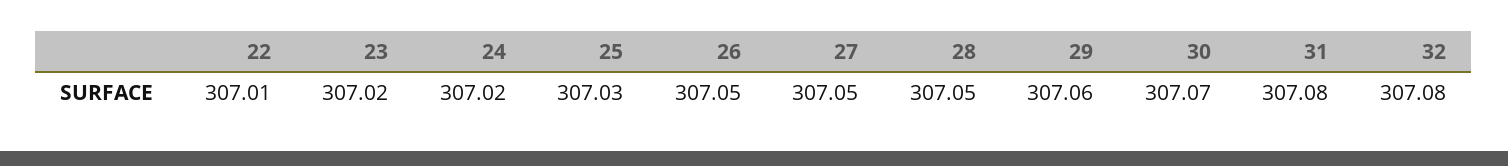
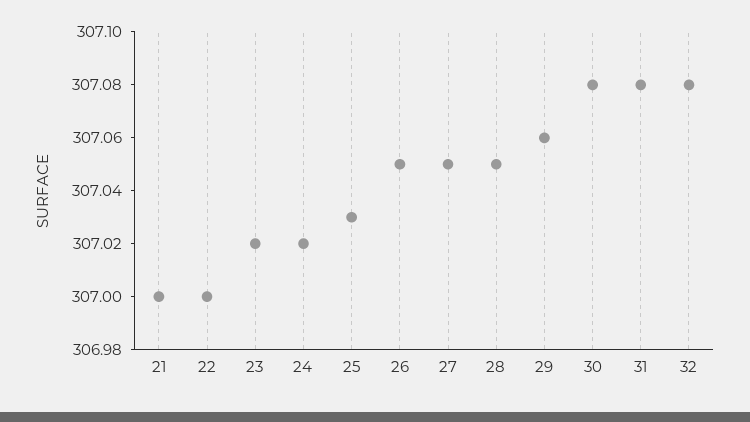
  {
-   "22": 307.01,
+   "22": 307,
    "23": 307.02,
    "24": 307.02,
    "25": 307.03,
    "26": 307.05,
    "27": 307.05,
    "28": 307.05,
    "29": 307.06,
-   "30": 307.07,
+   "30": 307.08,
    "31": 307.08,
-   "32": 307.08
+   "32": 307.08,
+   "21": 307
  }

